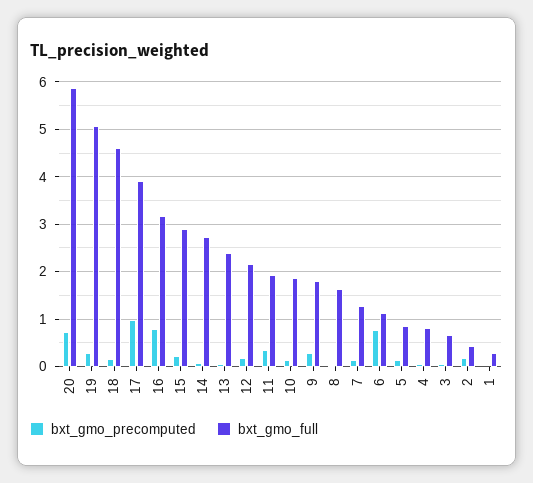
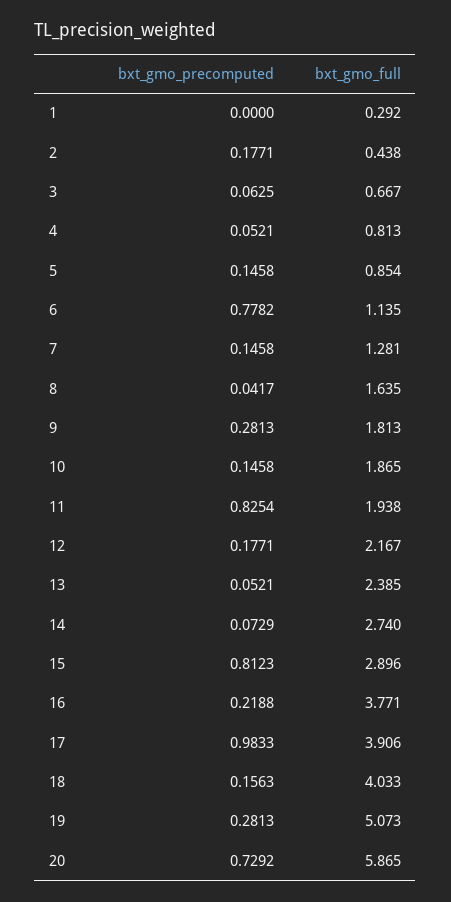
  {
    "bxt_gmo_precomputed": {
      "20": 0.7292,
      "19": 0.2813,
      "18": 0.1563,
      "17": 0.9833,
-     "16": 0.8,
+     "16": 0.2188,
-     "15": 0.2,
+     "15": 0.8123,
      "14": 0.0729,
      "13": 0.0521,
      "12": 0.1771,
-     "11": 0.4,
+     "11": 0.8254,
      "10": 0.1458,
      "9": 0.2813,
      "8": 0.0417,
      "7": 0.1458,
      "6": 0.7782,
      "5": 0.1458,
      "4": 0.0521,
      "3": 0.0625,
      "2": 0.1771,
      "1": 0
    },
    "bxt_gmo_full": {
      "20": 5.865,
      "19": 5.073,
-     "18": 4.6,
+     "18": 4.033,
      "17": 3.906,
-     "16": 3.2,
+     "16": 3.771,
      "15": 2.896,
      "14": 2.74,
      "13": 2.385,
      "12": 2.167,
      "11": 1.938,
      "10": 1.865,
      "9": 1.813,
      "8": 1.635,
      "7": 1.281,
      "6": 1.135,
      "5": 0.854,
      "4": 0.813,
      "3": 0.667,
      "2": 0.438,
      "1": 0.292
    }
  }

